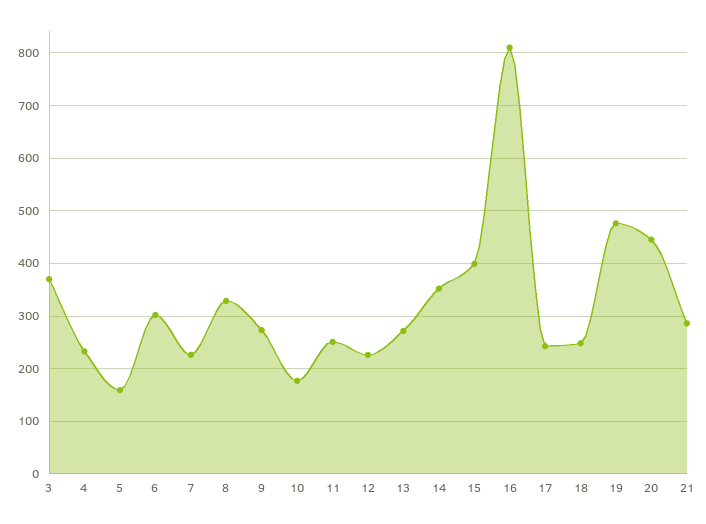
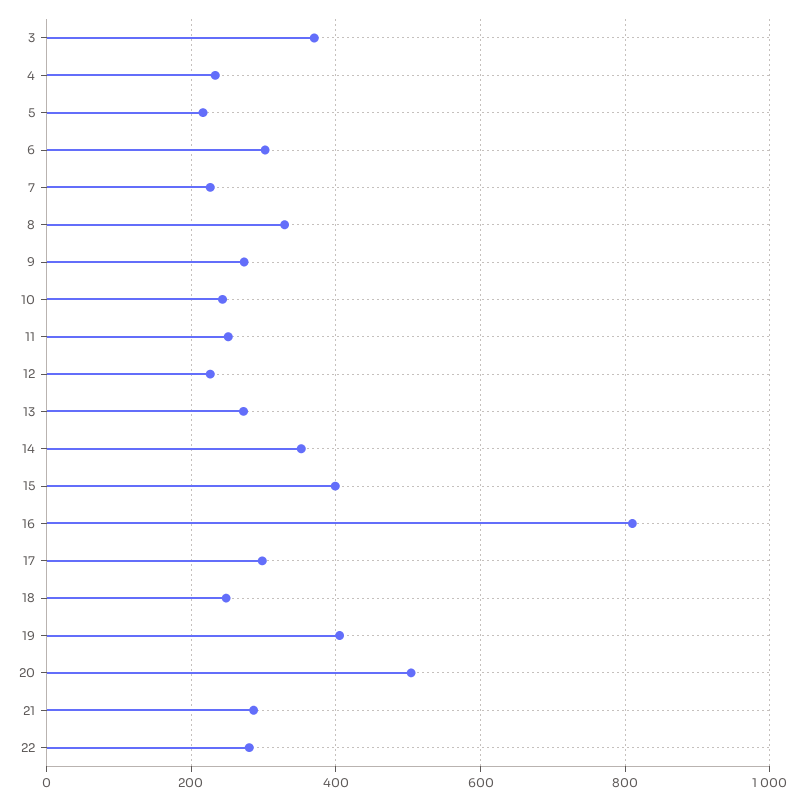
  {
    "3": 380,
    "4": 240,
-   "5": 160,
+   "5": 220,
    "6": 300,
    "7": 220,
    "8": 320,
    "9": 280,
-   "10": 180,
+   "10": 240,
    "11": 260,
    "12": 220,
    "13": 280,
    "14": 360,
    "15": 400,
    "16": 820,
-   "17": 240,
+   "17": 300,
    "18": 240,
-   "19": 480,
+   "19": 400,
-   "20": 440,
+   "20": 500,
-   "21": 280
+   "21": 280,
+   "22": 280
  }

